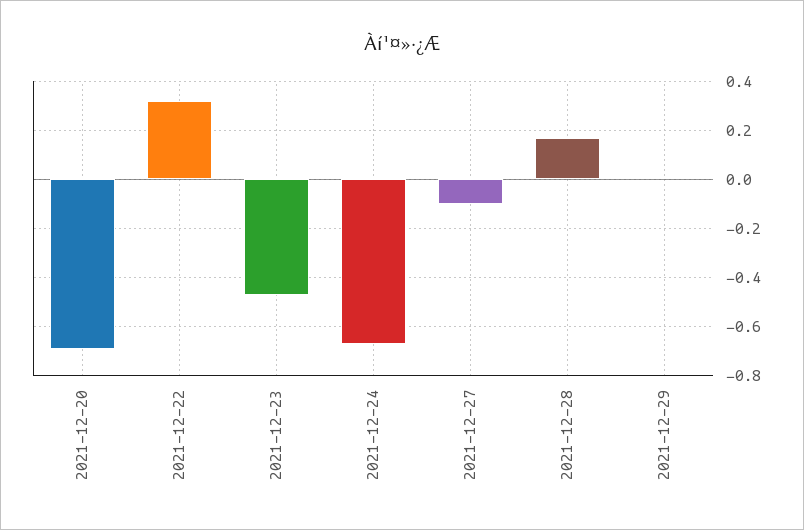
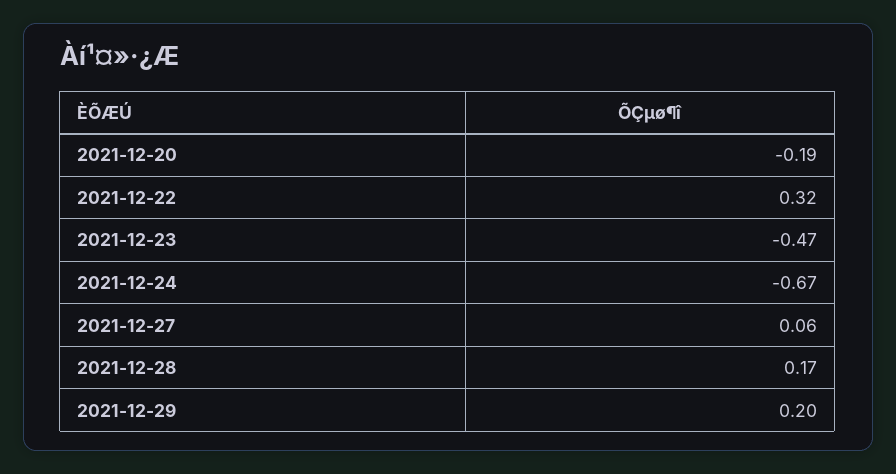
  {
-   "2021-12-20": -0.7,
+   "2021-12-20": -0.19,
    "2021-12-22": 0.32,
    "2021-12-23": -0.47,
    "2021-12-24": -0.67,
-   "2021-12-27": -0.1,
+   "2021-12-27": 0.06,
    "2021-12-28": 0.17,
-   "2021-12-29": 0
+   "2021-12-29": 0.2
  }

